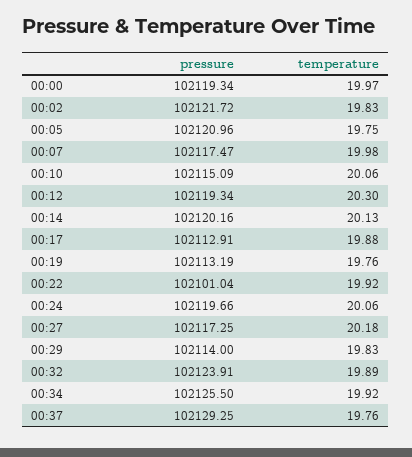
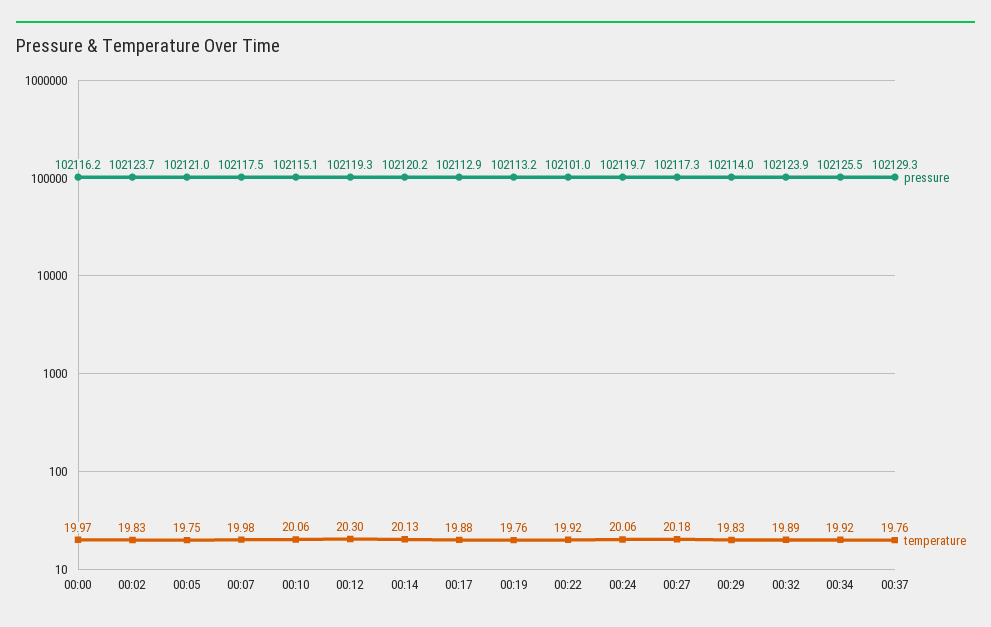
  {
    "pressure": {
-     "00:00": 102119.34,
+     "00:00": 102116.2,
-     "00:02": 102121.72,
+     "00:02": 102123.7,
      "00:05": 102120.96,
      "00:07": 102117.47,
      "00:10": 102115.09,
      "00:12": 102119.34,
      "00:14": 102120.16,
      "00:17": 102112.91,
      "00:19": 102113.19,
      "00:22": 102101.04,
      "00:24": 102119.66,
      "00:27": 102117.25,
      "00:29": 102114,
      "00:32": 102123.91,
      "00:34": 102125.5,
      "00:37": 102129.25
    },
    "temperature": {
      "00:00": 19.97,
      "00:02": 19.83,
      "00:05": 19.75,
      "00:07": 19.98,
      "00:10": 20.06,
      "00:12": 20.3,
      "00:14": 20.13,
      "00:17": 19.88,
      "00:19": 19.76,
      "00:22": 19.92,
      "00:24": 20.06,
      "00:27": 20.18,
      "00:29": 19.83,
      "00:32": 19.89,
      "00:34": 19.92,
      "00:37": 19.76
    }
  }

